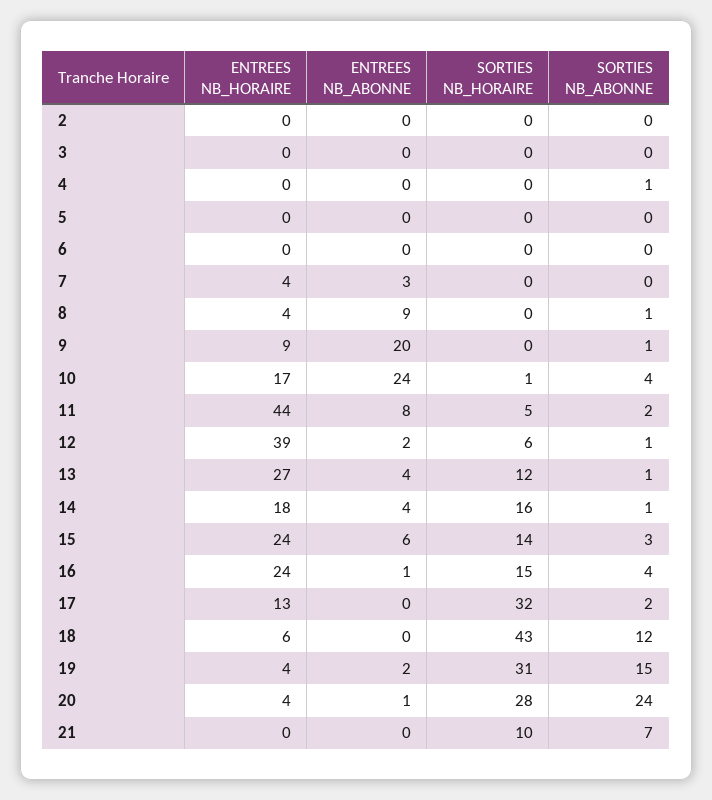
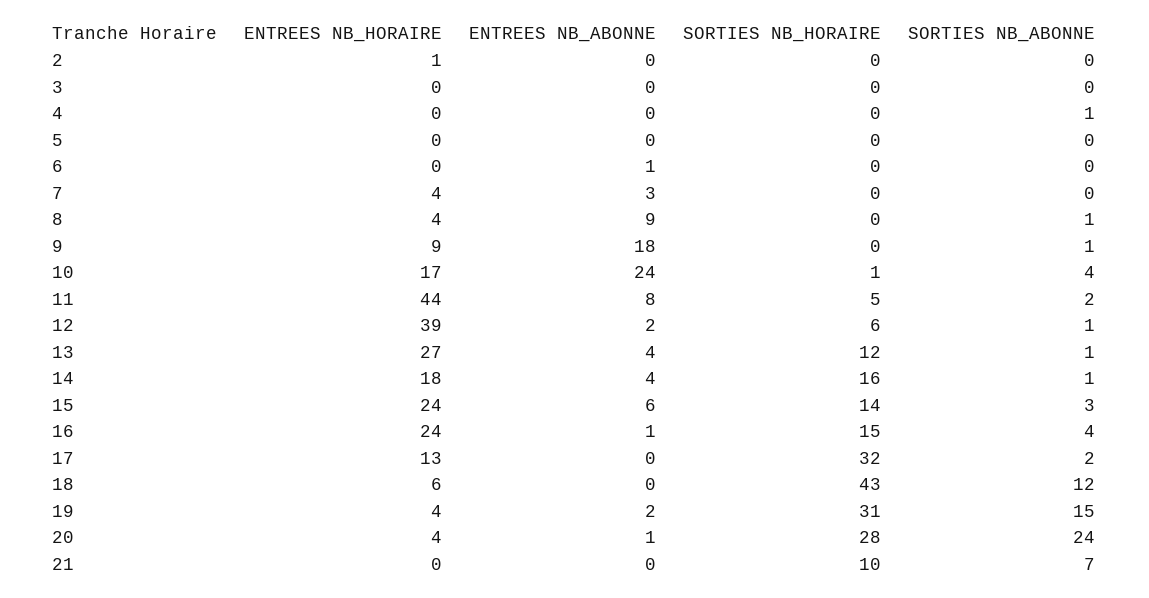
  {
    "ENTREES NB_HORAIRE": {
-     "2": 0,
+     "2": 1,
      "3": 0,
      "4": 0,
      "5": 0,
      "6": 0,
      "7": 4,
      "8": 4,
      "9": 9,
      "10": 17,
      "11": 44,
      "12": 39,
      "13": 27,
      "14": 18,
      "15": 24,
      "16": 24,
      "17": 13,
      "18": 6,
      "19": 4,
      "20": 4,
      "21": 0
    },
    "ENTREES NB_ABONNE": {
      "2": 0,
      "3": 0,
      "4": 0,
      "5": 0,
-     "6": 0,
+     "6": 1,
      "7": 3,
      "8": 9,
-     "9": 20,
+     "9": 18,
      "10": 24,
      "11": 8,
      "12": 2,
      "13": 4,
      "14": 4,
      "15": 6,
      "16": 1,
      "17": 0,
      "18": 0,
      "19": 2,
      "20": 1,
      "21": 0
    },
    "SORTIES NB_HORAIRE": {
      "2": 0,
      "3": 0,
      "4": 0,
      "5": 0,
      "6": 0,
      "7": 0,
      "8": 0,
      "9": 0,
      "10": 1,
      "11": 5,
      "12": 6,
      "13": 12,
      "14": 16,
      "15": 14,
      "16": 15,
      "17": 32,
      "18": 43,
      "19": 31,
      "20": 28,
      "21": 10
    },
    "SORTIES NB_ABONNE": {
      "2": 0,
      "3": 0,
      "4": 1,
      "5": 0,
      "6": 0,
      "7": 0,
      "8": 1,
      "9": 1,
      "10": 4,
      "11": 2,
      "12": 1,
      "13": 1,
      "14": 1,
      "15": 3,
      "16": 4,
      "17": 2,
      "18": 12,
      "19": 15,
      "20": 24,
      "21": 7
    }
  }

